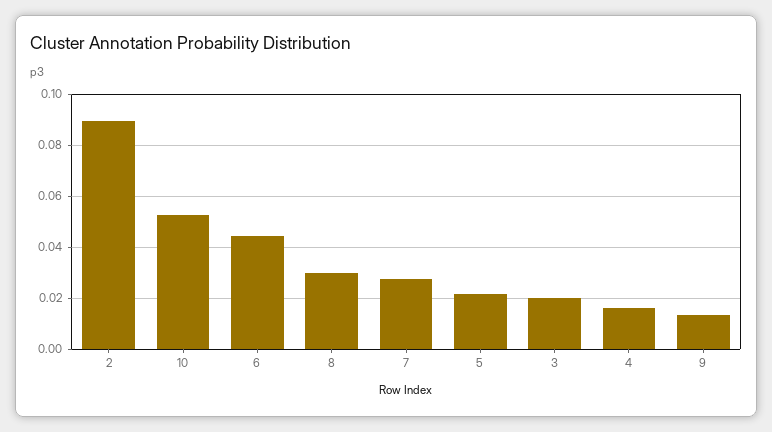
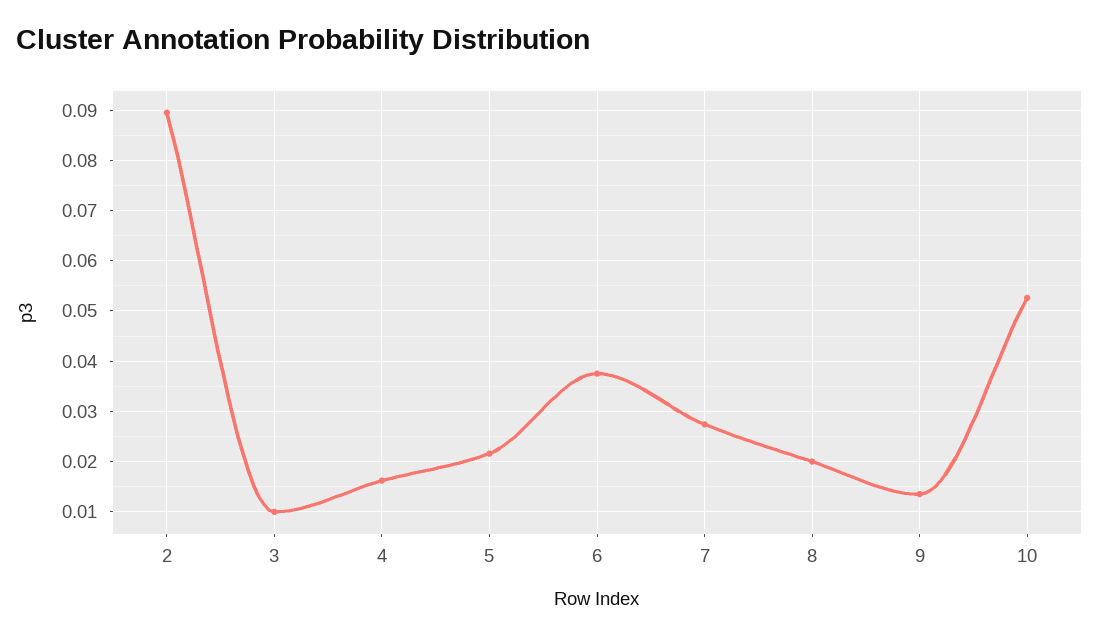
  {
    "2": 0.09,
    "10": 0.052,
-   "6": 0.045,
+   "6": 0.038,
-   "8": 0.03,
+   "8": 0.02,
    "7": 0.028,
    "5": 0.022,
-   "3": 0.02,
+   "3": 0.01,
    "4": 0.016,
    "9": 0.014
  }

